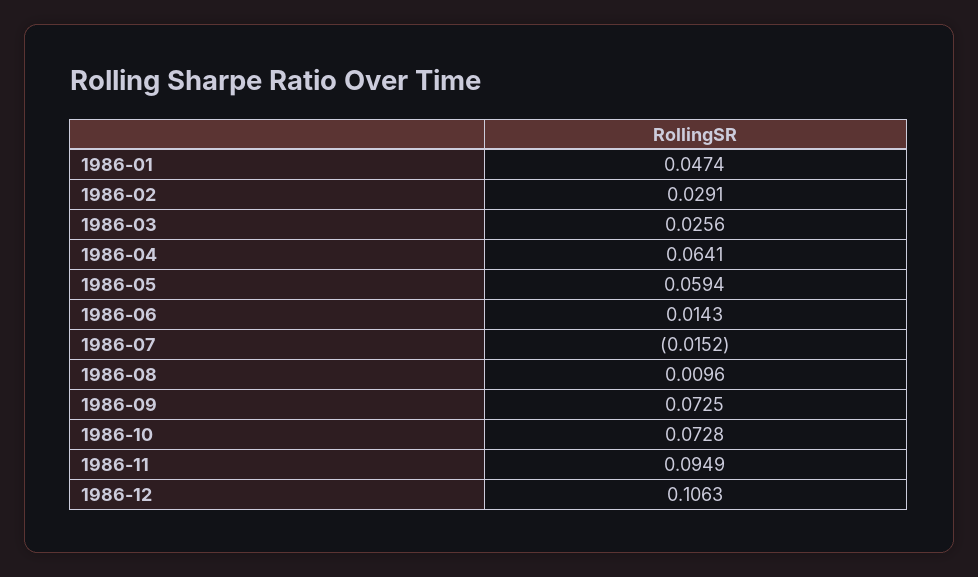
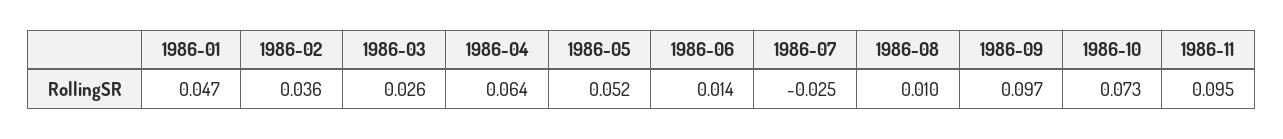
  {
    "1986-01": 0.0474,
-   "1986-02": 0.0291,
+   "1986-02": 0.036,
    "1986-03": 0.0256,
    "1986-04": 0.0641,
-   "1986-05": 0.0594,
+   "1986-05": 0.052,
    "1986-06": 0.0143,
-   "1986-07": -0.0152,
+   "1986-07": -0.025,
    "1986-08": 0.0096,
-   "1986-09": 0.0725,
+   "1986-09": 0.097,
    "1986-10": 0.0728,
-   "1986-11": 0.0949,
+   "1986-11": 0.0949
-   "1986-12": 0.1063
  }

